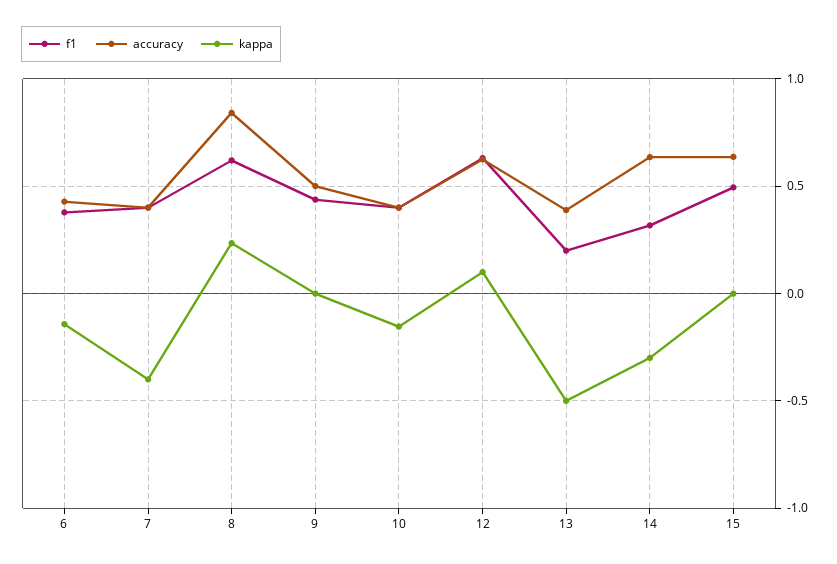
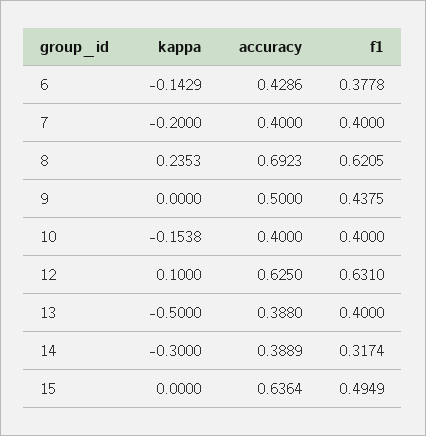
  {
    "f1": {
      "6": 0.3778,
      "7": 0.4,
      "8": 0.6205,
      "9": 0.4375,
      "10": 0.4,
      "12": 0.631,
-     "13": 0.2,
+     "13": 0.4,
      "14": 0.3174,
      "15": 0.4949
    },
    "accuracy": {
      "6": 0.4286,
      "7": 0.4,
-     "8": 0.85,
+     "8": 0.6923,
      "9": 0.5,
      "10": 0.4,
      "12": 0.625,
      "13": 0.388,
-     "14": 0.65,
+     "14": 0.3889,
      "15": 0.6364
    },
    "kappa": {
      "6": -0.1429,
-     "7": -0.4,
+     "7": -0.2,
      "8": 0.2353,
      "9": 0,
      "10": -0.1538,
      "12": 0.1,
      "13": -0.5,
      "14": -0.3,
      "15": 0
    }
  }

